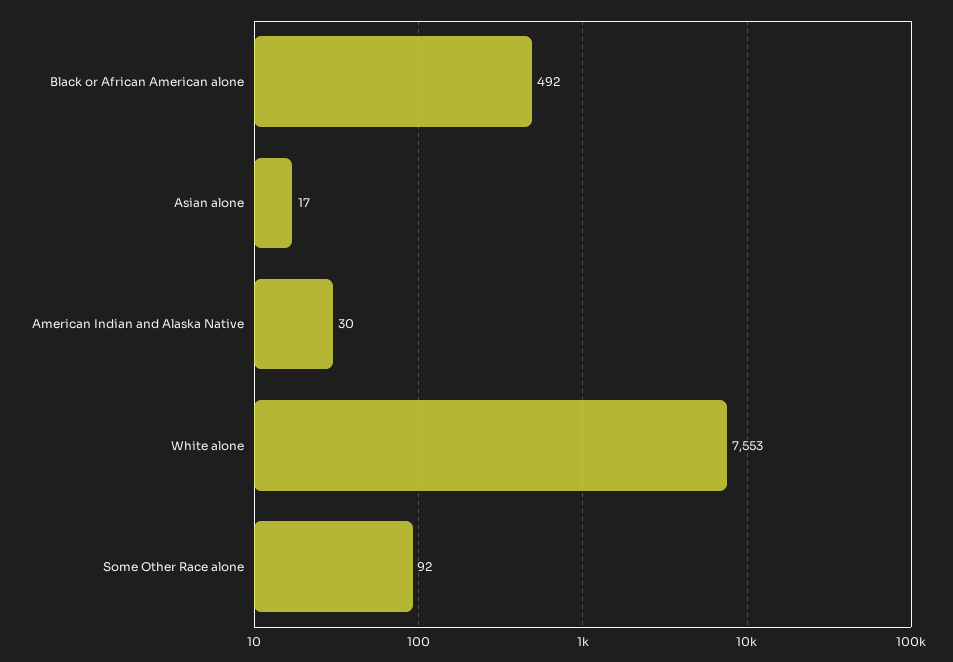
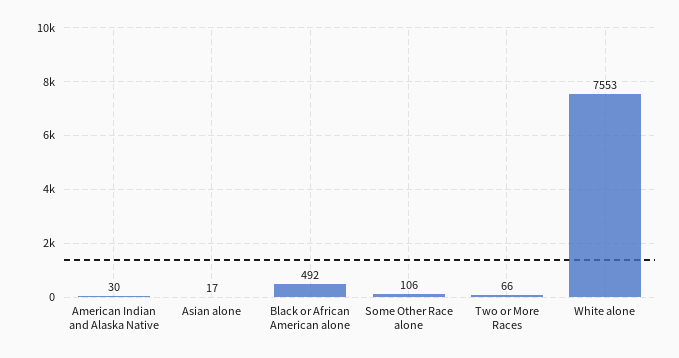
  {
    "Black or African American alone": 492,
    "Asian alone": 17,
    "American Indian and Alaska Native": 30,
    "White alone": 7553,
-   "Some Other Race alone": 92
+   "Some Other Race alone": 106,
+   "Two or More Races": 66
  }

